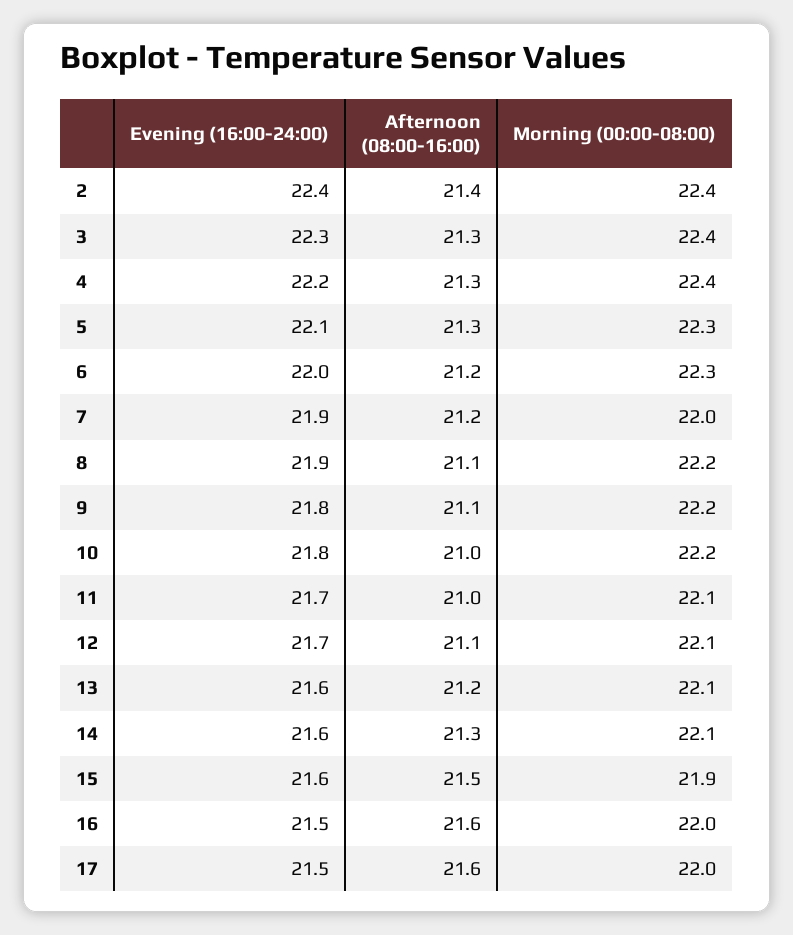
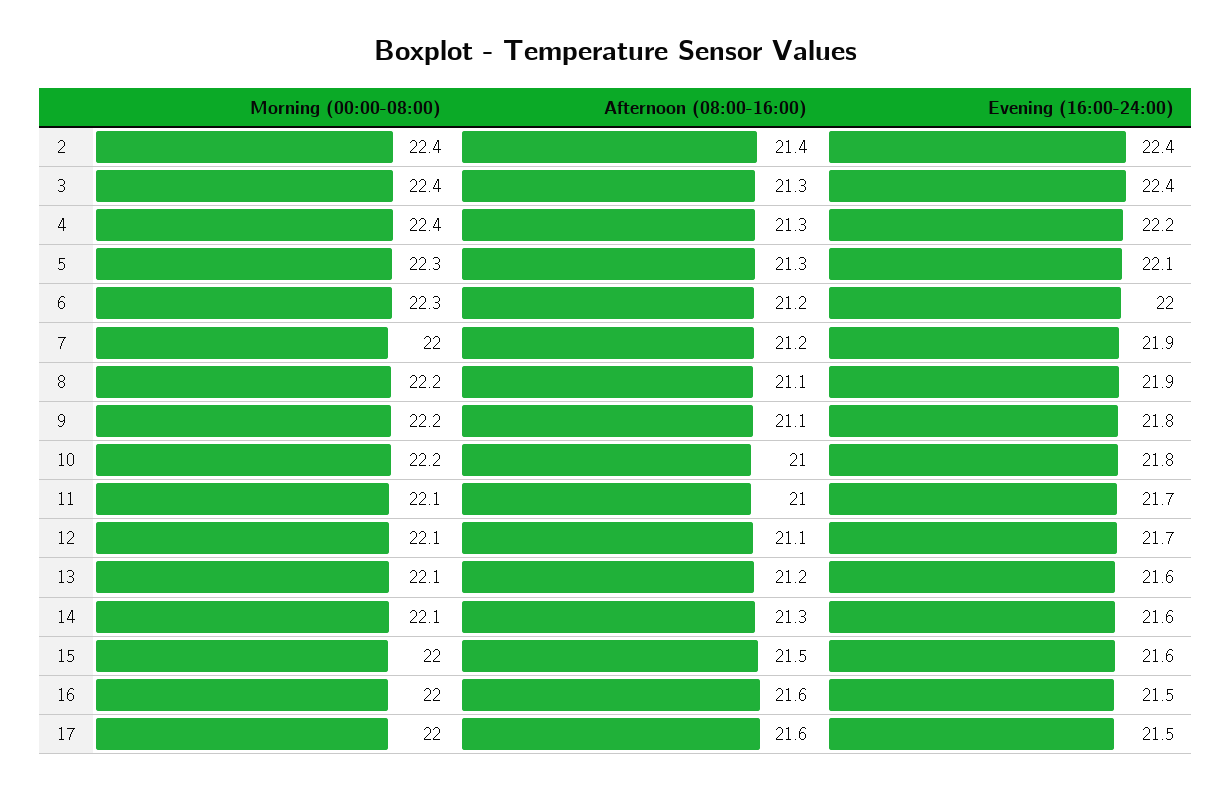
  {
    "Evening (16:00-24:00)": {
      "2": 22.4,
-     "3": 22.3,
+     "3": 22.4,
      "4": 22.2,
      "5": 22.1,
      "6": 22,
      "7": 21.9,
      "8": 21.9,
      "9": 21.8,
      "10": 21.8,
      "11": 21.7,
      "12": 21.7,
      "13": 21.6,
      "14": 21.6,
      "15": 21.6,
      "16": 21.5,
      "17": 21.5
    },
    "Afternoon (08:00-16:00)": {
      "2": 21.4,
      "3": 21.3,
      "4": 21.3,
      "5": 21.3,
      "6": 21.2,
      "7": 21.2,
      "8": 21.1,
      "9": 21.1,
      "10": 21,
      "11": 21,
      "12": 21.1,
      "13": 21.2,
      "14": 21.3,
      "15": 21.5,
      "16": 21.6,
      "17": 21.6
    },
    "Morning (00:00-08:00)": {
      "2": 22.4,
      "3": 22.4,
      "4": 22.4,
      "5": 22.3,
      "6": 22.3,
      "7": 22,
      "8": 22.2,
      "9": 22.2,
      "10": 22.2,
      "11": 22.1,
      "12": 22.1,
      "13": 22.1,
      "14": 22.1,
-     "15": 21.9,
+     "15": 22,
      "16": 22,
      "17": 22
    }
  }

